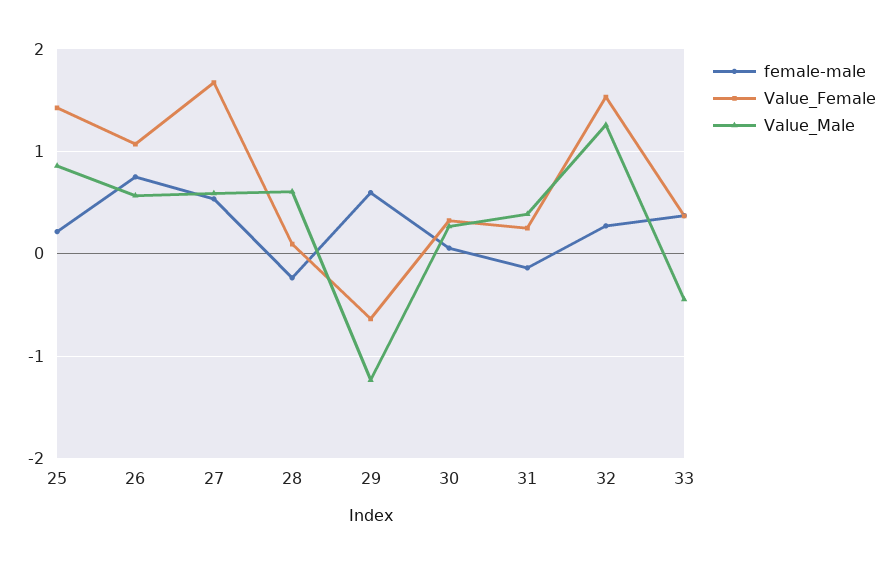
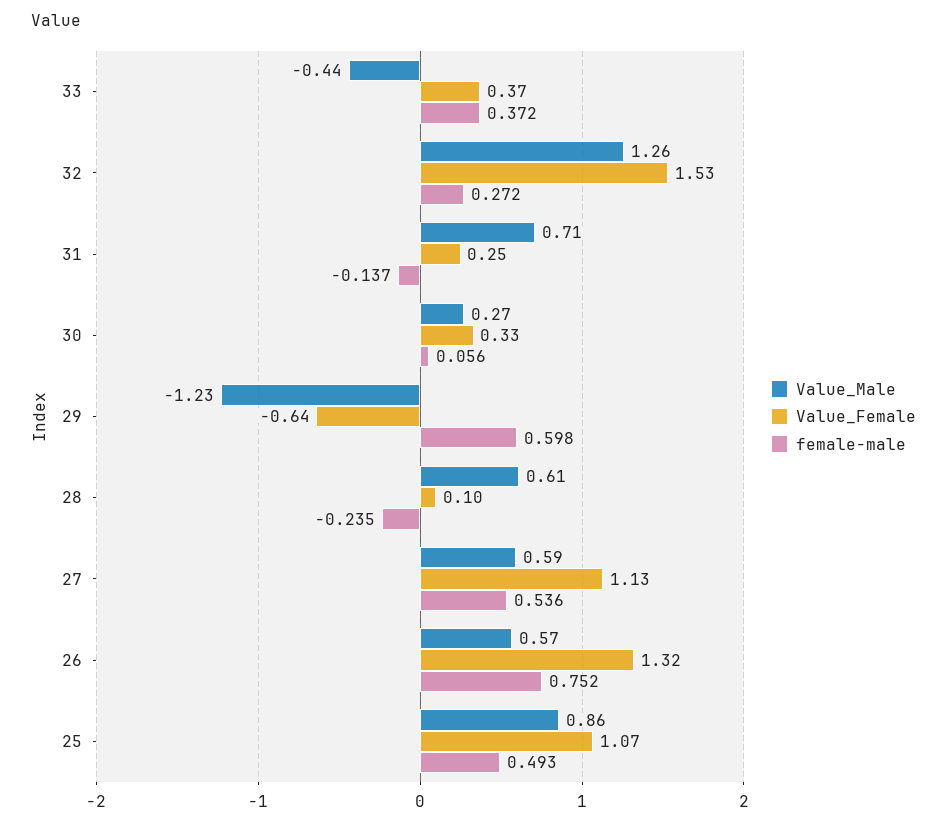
  {
    "female-male": {
-     "25": 0.2,
+     "25": 0.493,
      "26": 0.752,
      "27": 0.536,
      "28": -0.235,
      "29": 0.598,
      "30": 0.056,
      "31": -0.137,
      "32": 0.272,
      "33": 0.372
    },
    "Value_Female": {
-     "25": 1.4,
+     "25": 1.07,
-     "26": 1.1,
+     "26": 1.32,
-     "27": 1.7,
+     "27": 1.13,
      "28": 0.1,
      "29": -0.64,
      "30": 0.33,
      "31": 0.25,
      "32": 1.53,
      "33": 0.37
    },
    "Value_Male": {
      "25": 0.86,
      "26": 0.57,
      "27": 0.59,
      "28": 0.61,
      "29": -1.23,
      "30": 0.27,
-     "31": 0.4,
+     "31": 0.71,
      "32": 1.26,
      "33": -0.44
    }
  }

